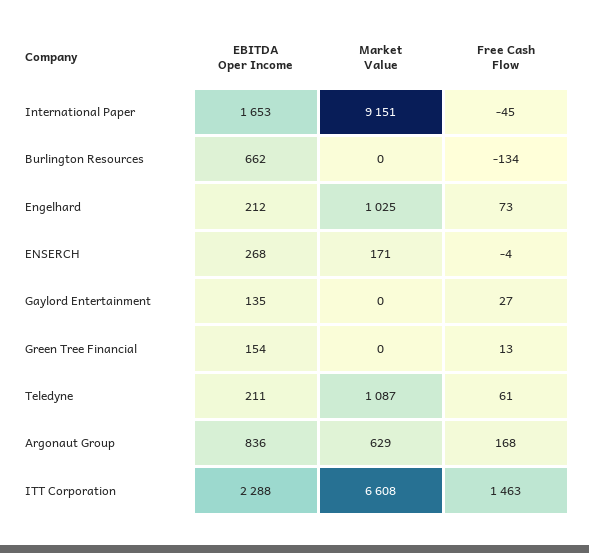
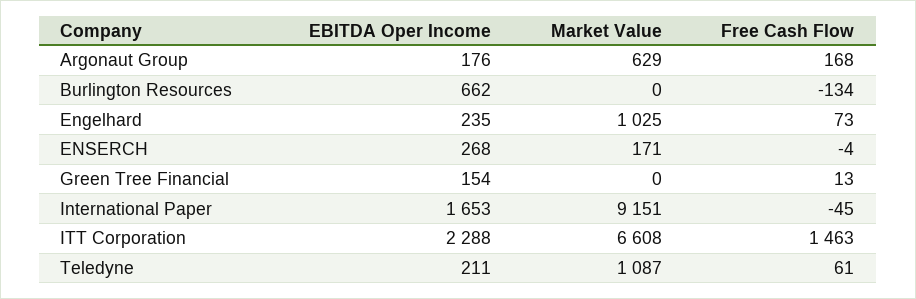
  {
    "EBITDA Oper Income": {
      "International Paper": 1653,
      "Burlington Resources": 662,
-     "Engelhard": 212,
+     "Engelhard": 235,
      "ENSERCH": 268,
-     "Gaylord Entertainment": 135,
      "Green Tree Financial": 154,
      "Teledyne": 211,
-     "Argonaut Group": 836,
+     "Argonaut Group": 176,
      "ITT Corporation": 2288
    },
    "Market Value": {
      "International Paper": 9151,
      "Burlington Resources": 0,
      "Engelhard": 1025,
      "ENSERCH": 171,
-     "Gaylord Entertainment": 0,
      "Green Tree Financial": 0,
      "Teledyne": 1087,
      "Argonaut Group": 629,
      "ITT Corporation": 6608
    },
    "Free Cash Flow": {
      "International Paper": -45,
      "Burlington Resources": -134,
      "Engelhard": 73,
      "ENSERCH": -4,
-     "Gaylord Entertainment": 27,
      "Green Tree Financial": 13,
      "Teledyne": 61,
      "Argonaut Group": 168,
      "ITT Corporation": 1463
    }
  }

